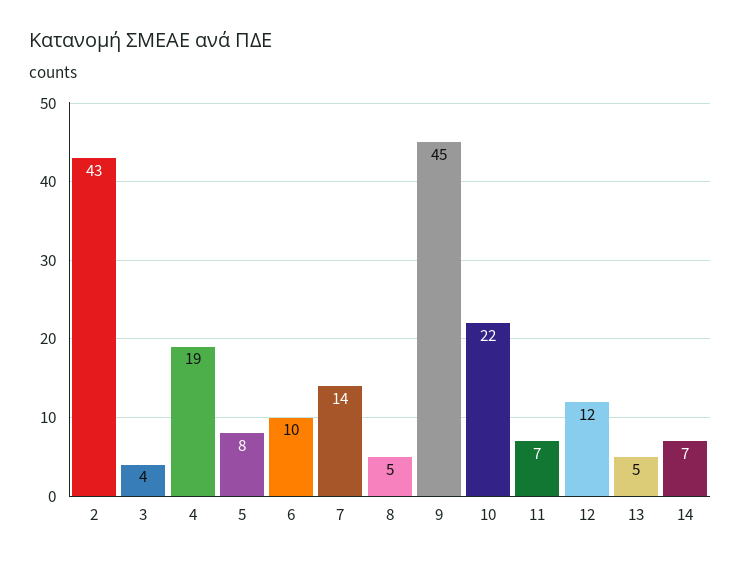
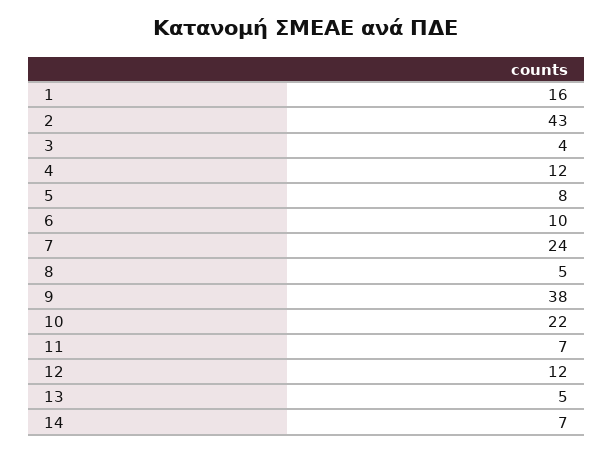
  {
    "2": 43,
    "3": 4,
-   "4": 19,
+   "4": 12,
    "5": 8,
    "6": 10,
-   "7": 14,
+   "7": 24,
    "8": 5,
-   "9": 45,
+   "9": 38,
    "10": 22,
    "11": 7,
    "12": 12,
    "13": 5,
-   "14": 7
+   "14": 7,
+   "1": 16
  }

